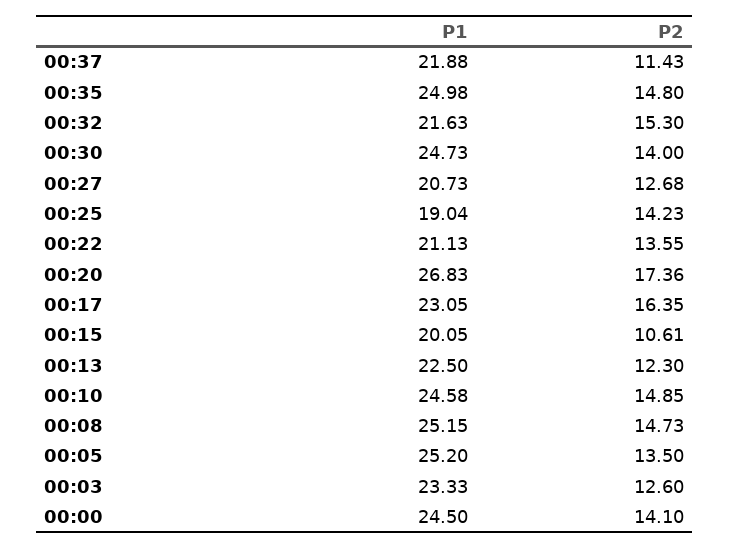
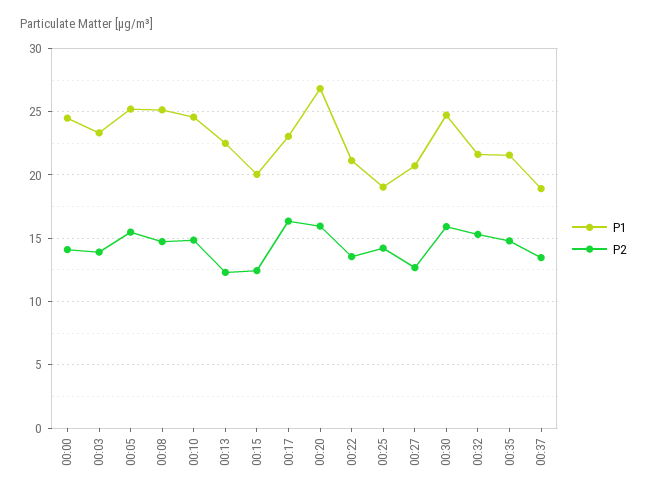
  {
    "P1": {
-     "00:37": 21.88,
+     "00:37": 19,
-     "00:35": 24.98,
+     "00:35": 21.5,
      "00:32": 21.63,
      "00:30": 24.73,
      "00:27": 20.73,
      "00:25": 19.04,
      "00:22": 21.13,
      "00:20": 26.83,
      "00:17": 23.05,
      "00:15": 20.05,
      "00:13": 22.5,
      "00:10": 24.58,
      "00:08": 25.15,
      "00:05": 25.2,
      "00:03": 23.33,
      "00:00": 24.5
    },
    "P2": {
-     "00:37": 11.43,
+     "00:37": 13.5,
      "00:35": 14.8,
      "00:32": 15.3,
-     "00:30": 14,
+     "00:30": 16,
      "00:27": 12.68,
      "00:25": 14.23,
      "00:22": 13.55,
-     "00:20": 17.36,
+     "00:20": 16,
      "00:17": 16.35,
-     "00:15": 10.61,
+     "00:15": 12.5,
      "00:13": 12.3,
      "00:10": 14.85,
      "00:08": 14.73,
-     "00:05": 13.5,
+     "00:05": 15.5,
-     "00:03": 12.6,
+     "00:03": 14,
      "00:00": 14.1
    }
  }

